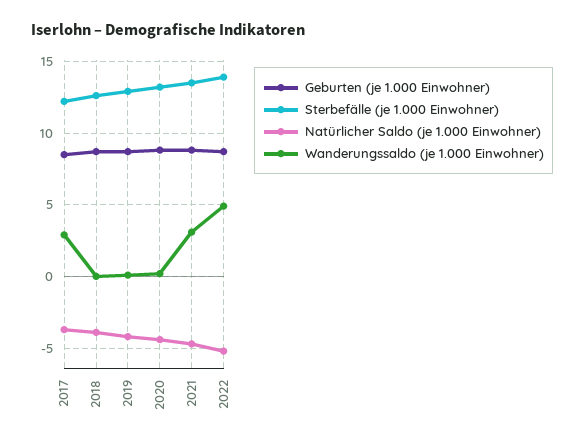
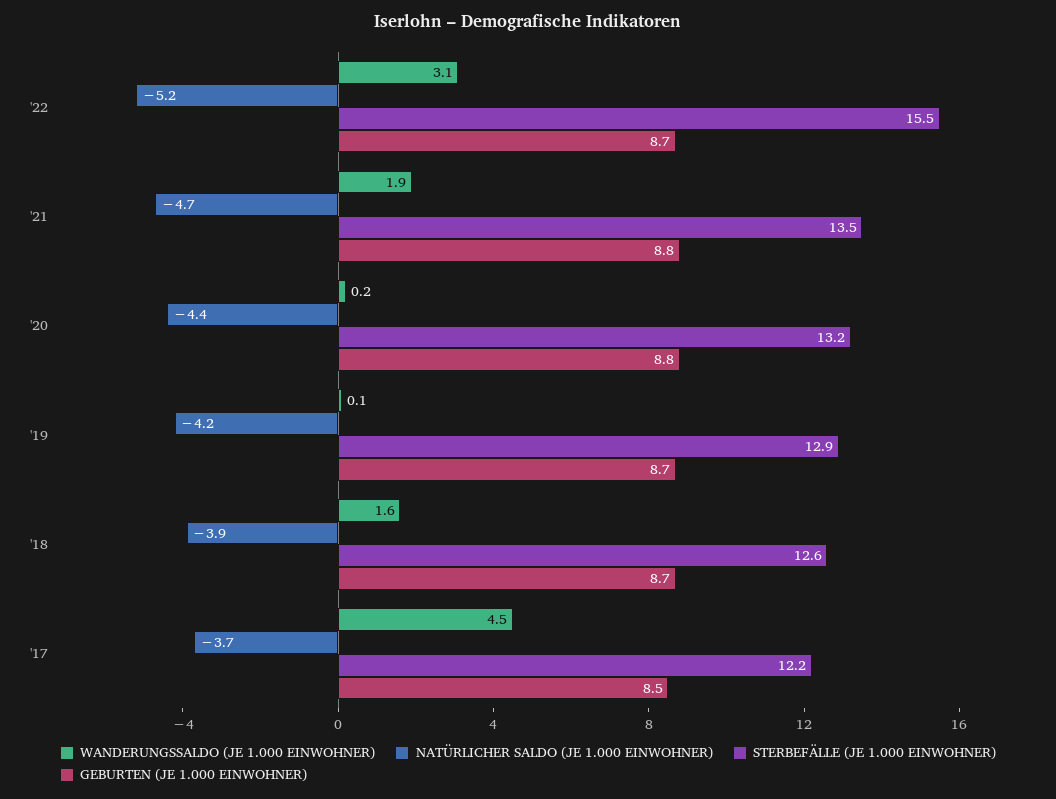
  {
    "Geburten (je 1.000 Einwohner)": {
      "2017": 8.5,
      "2018": 8.7,
      "2019": 8.7,
      "2020": 8.8,
      "2021": 8.8,
      "2022": 8.7
    },
    "Sterbefälle (je 1.000 Einwohner)": {
      "2017": 12.2,
      "2018": 12.6,
      "2019": 12.9,
      "2020": 13.2,
      "2021": 13.5,
-     "2022": 14
+     "2022": 15.5
    },
    "Natürlicher Saldo (je 1.000 Einwohner)": {
      "2017": -3.7,
      "2018": -3.9,
      "2019": -4.2,
      "2020": -4.4,
      "2021": -4.7,
      "2022": -5.2
    },
    "Wanderungssaldo (je 1.000 Einwohner)": {
-     "2017": 3,
+     "2017": 4.5,
-     "2018": 0,
+     "2018": 1.6,
      "2019": 0.1,
      "2020": 0.2,
-     "2021": 3,
+     "2021": 1.9,
-     "2022": 5
+     "2022": 3.1
    }
  }

